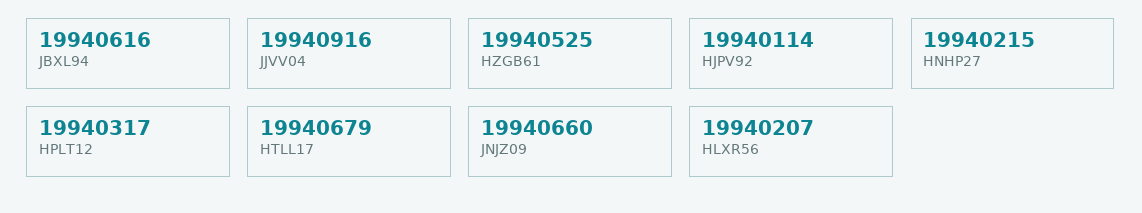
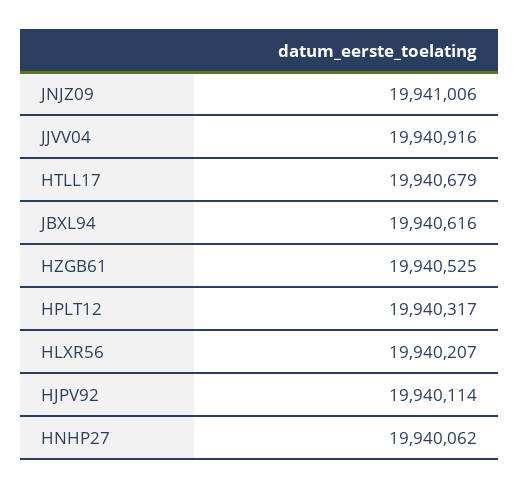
  {
    "JBXL94": 19940616,
    "JJVV04": 19940916,
    "HZGB61": 19940525,
    "HJPV92": 19940114,
-   "HNHP27": 19940215,
+   "HNHP27": 19940062,
    "HPLT12": 19940317,
    "HTLL17": 19940679,
-   "JNJZ09": 19940660,
+   "JNJZ09": 19941006,
    "HLXR56": 19940207
  }

